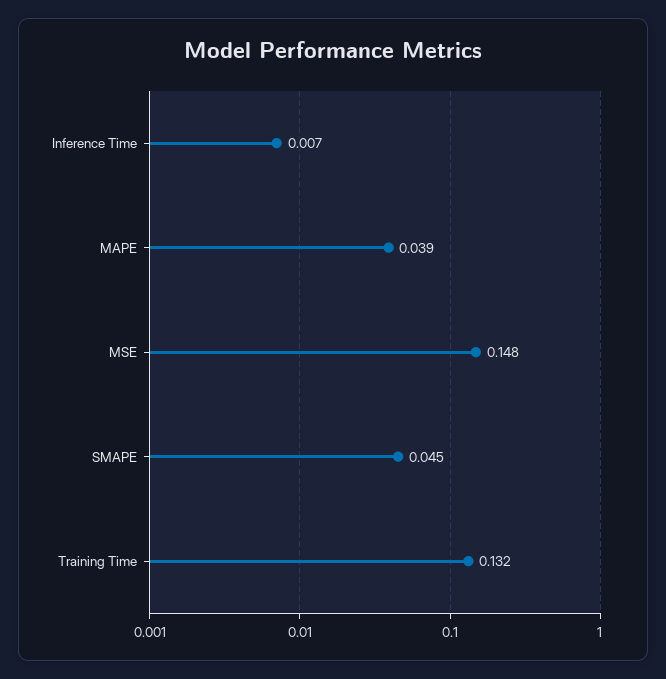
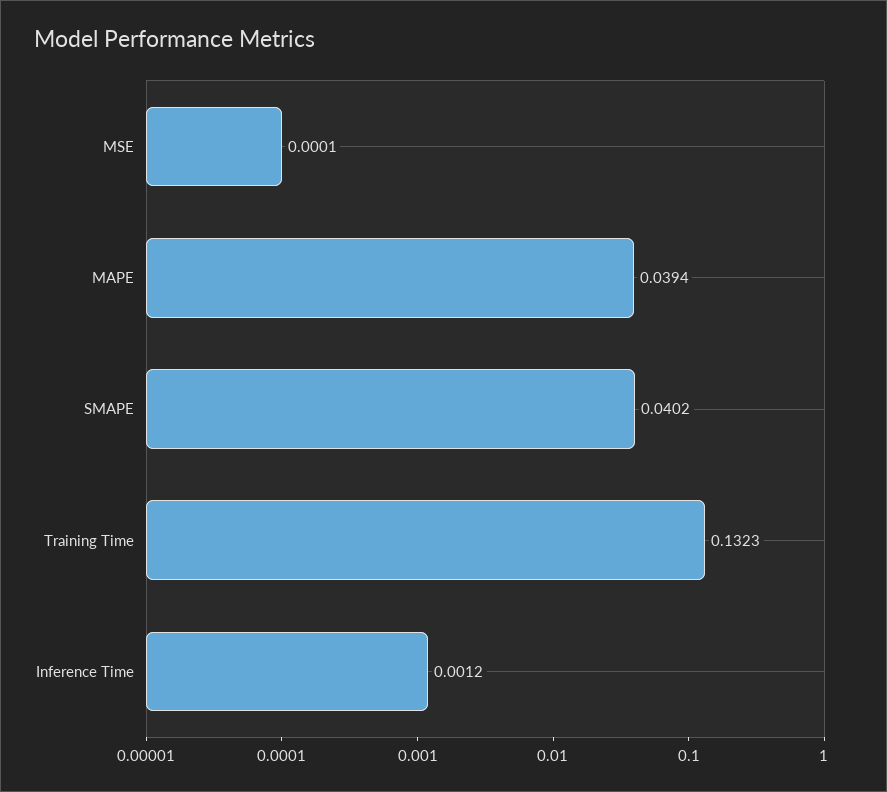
  {
-   "Inference Time": 0.007,
+   "Inference Time": 0.0012,
    "MAPE": 0.0394,
-   "MSE": 0.148,
+   "MSE": 0.0001,
-   "SMAPE": 0.045,
+   "SMAPE": 0.0402,
    "Training Time": 0.1323
  }

